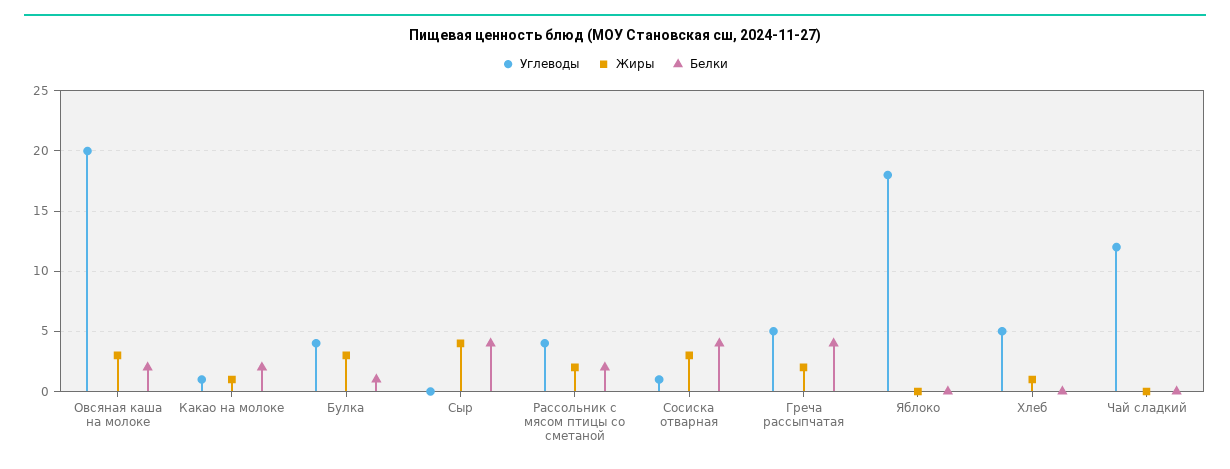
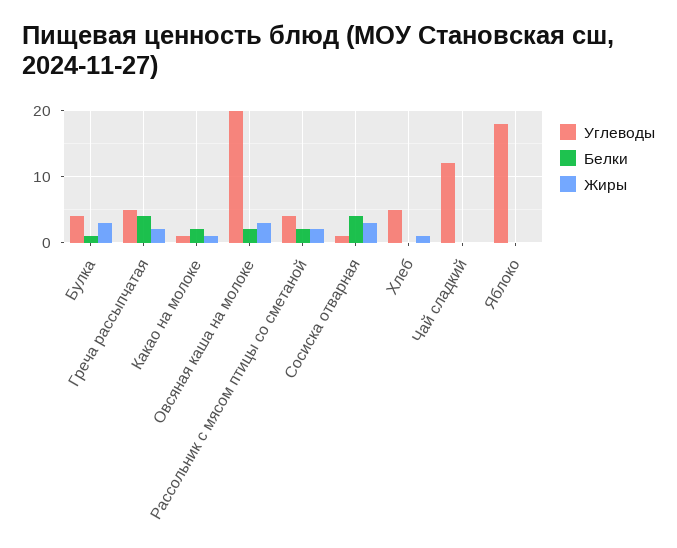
  {
    "Углеводы": {
      "Овсяная каша на молоке": 20,
      "Какао на молоке": 1,
      "Булка": 4,
-     "Сыр": 0,
      "Рассольник с мясом птицы со сметаной": 4,
      "Сосиска отварная": 1,
      "Греча рассыпчатая": 5,
      "Яблоко": 18,
      "Хлеб": 5,
      "Чай сладкий": 12
    },
    "Жиры": {
      "Овсяная каша на молоке": 3,
      "Какао на молоке": 1,
      "Булка": 3,
-     "Сыр": 4,
      "Рассольник с мясом птицы со сметаной": 2,
      "Сосиска отварная": 3,
      "Греча рассыпчатая": 2,
      "Яблоко": 0,
      "Хлеб": 1,
      "Чай сладкий": 0
    },
    "Белки": {
      "Овсяная каша на молоке": 2,
      "Какао на молоке": 2,
      "Булка": 1,
-     "Сыр": 4,
      "Рассольник с мясом птицы со сметаной": 2,
      "Сосиска отварная": 4,
      "Греча рассыпчатая": 4,
      "Яблоко": 0,
      "Хлеб": 0,
      "Чай сладкий": 0
    }
  }

